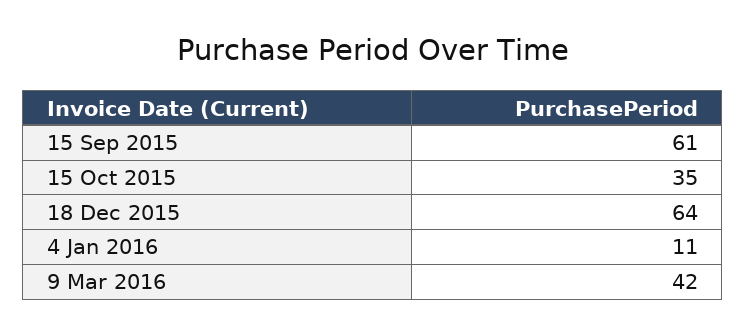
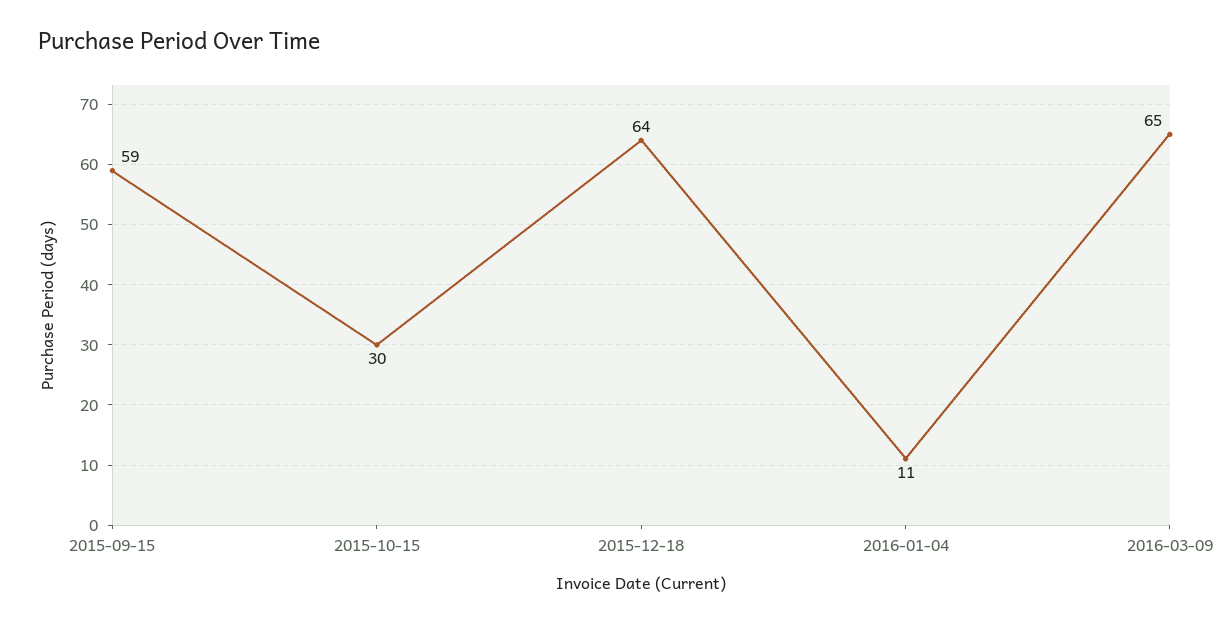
  {
-   "15 Sep 2015": 61,
+   "15 Sep 2015": 59,
-   "15 Oct 2015": 35,
+   "15 Oct 2015": 30,
    "18 Dec 2015": 64,
    "4 Jan 2016": 11,
-   "9 Mar 2016": 42
+   "9 Mar 2016": 65
  }

